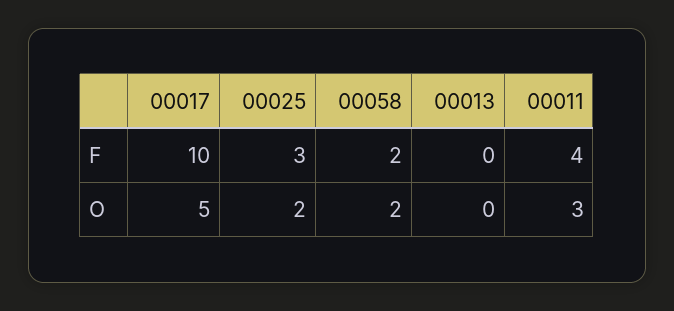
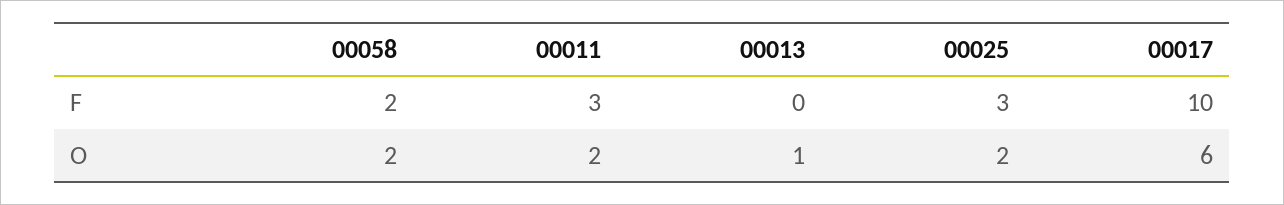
  {
    "00017": {
      "F": 10,
-     "O": 5
+     "O": 6
    },
    "00025": {
      "F": 3,
      "O": 2
    },
    "00058": {
      "F": 2,
      "O": 2
    },
    "00013": {
      "F": 0,
-     "O": 0
+     "O": 1
    },
    "00011": {
-     "F": 4,
+     "F": 3,
-     "O": 3
+     "O": 2
    }
  }

